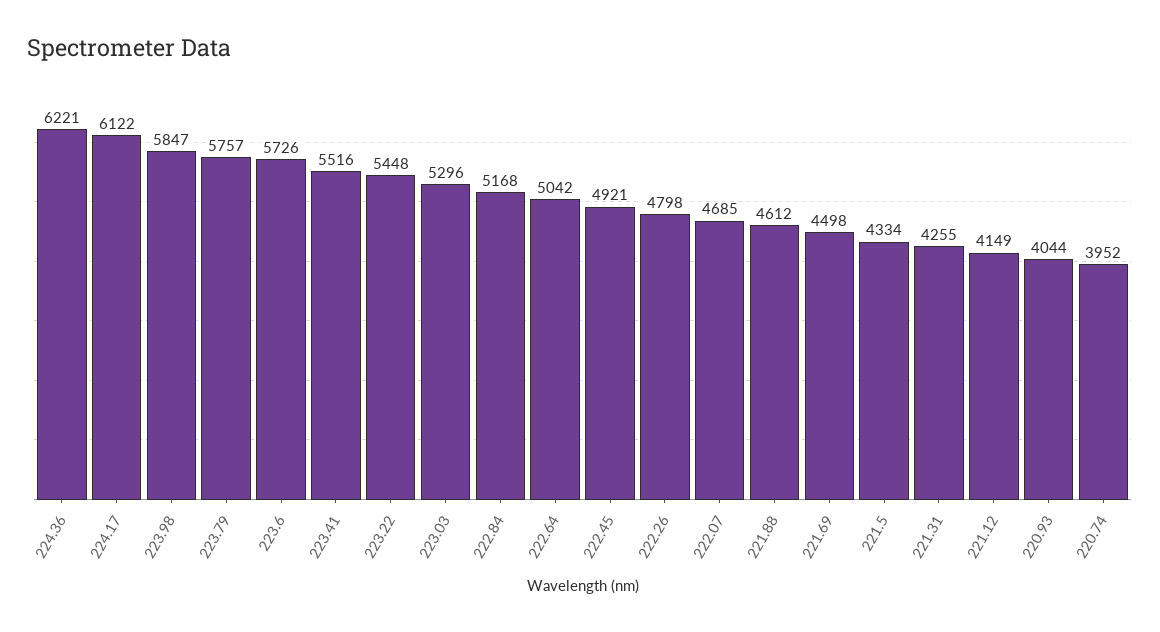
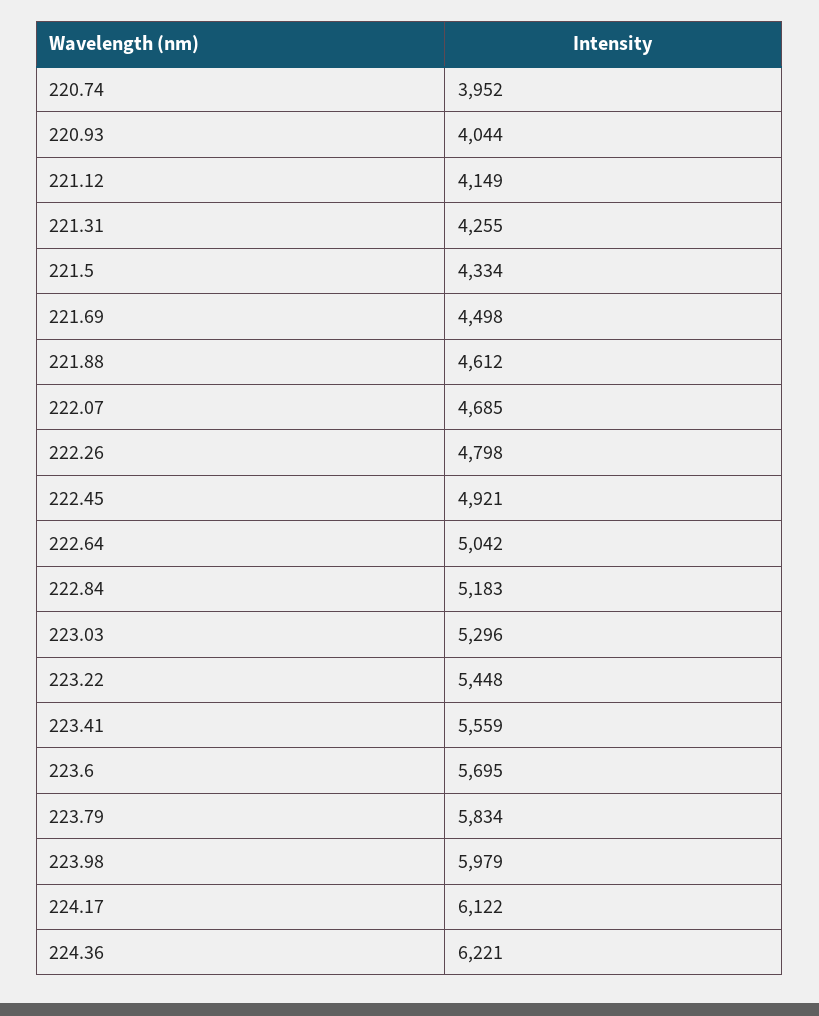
  {
    "224.36": 6221,
    "224.17": 6122,
-   "223.98": 5847,
+   "223.98": 5979,
-   "223.79": 5757,
+   "223.79": 5834,
-   "223.6": 5726,
+   "223.6": 5695,
-   "223.41": 5516,
+   "223.41": 5559,
    "223.22": 5448,
    "223.03": 5296,
-   "222.84": 5168,
+   "222.84": 5183,
    "222.64": 5042,
    "222.45": 4921,
    "222.26": 4798,
    "222.07": 4685,
    "221.88": 4612,
    "221.69": 4498,
    "221.5": 4334,
    "221.31": 4255,
    "221.12": 4149,
    "220.93": 4044,
    "220.74": 3952
  }

